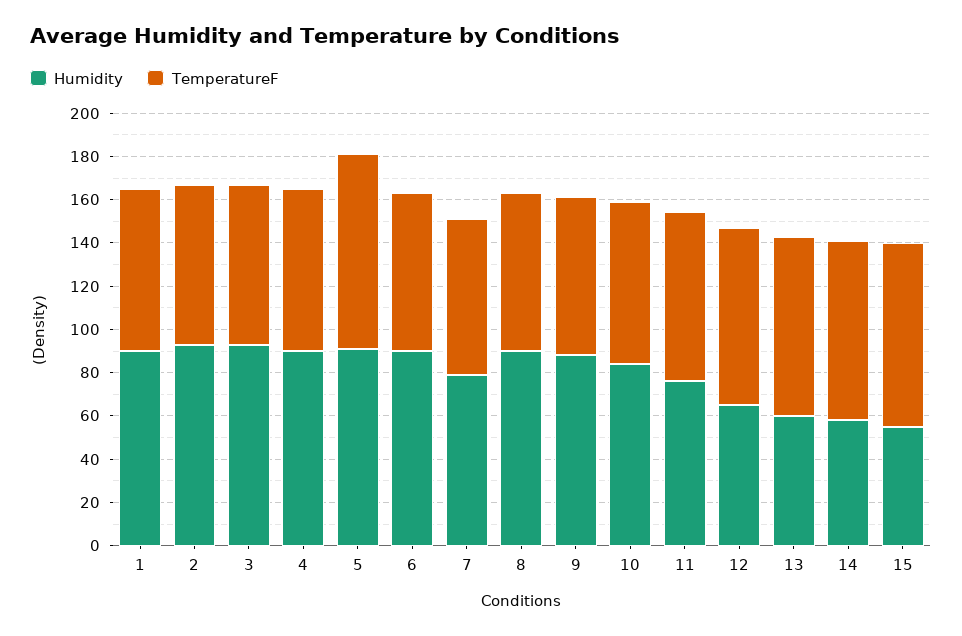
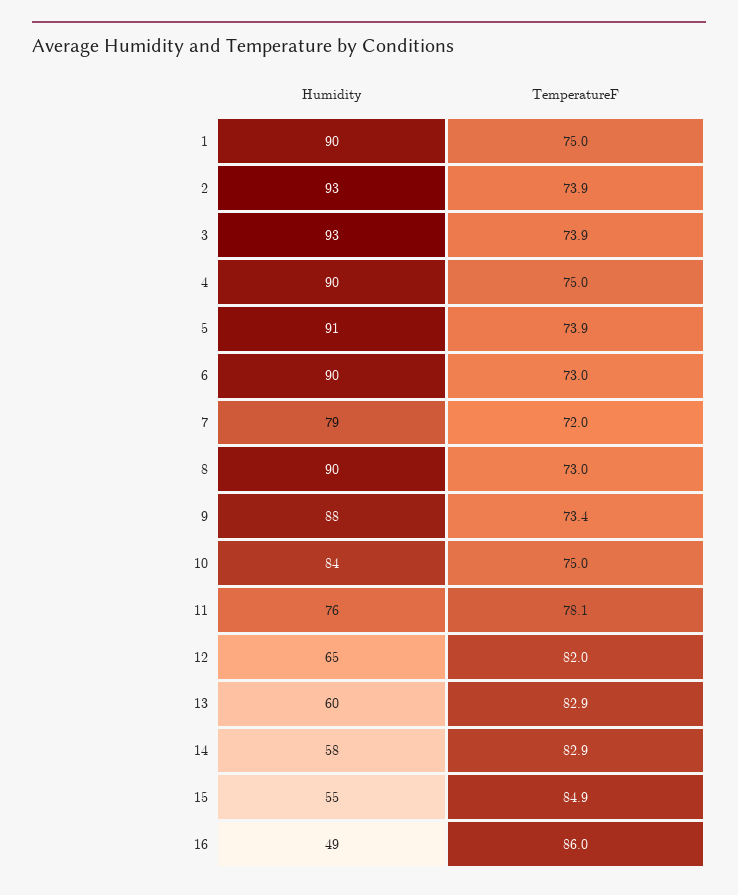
  {
    "Humidity": {
      "1": 90,
      "2": 93,
      "3": 93,
      "4": 90,
      "5": 91,
      "6": 90,
      "7": 79,
      "8": 90,
      "9": 88,
      "10": 84,
      "11": 76,
      "12": 65,
      "13": 60,
      "14": 58,
-     "15": 55
+     "15": 55,
+     "16": 49
    },
    "TemperatureF": {
      "1": 75,
      "2": 73.9,
      "3": 73.9,
      "4": 75,
-     "5": 90,
+     "5": 73.9,
      "6": 73,
      "7": 72,
      "8": 73,
      "9": 73.4,
      "10": 75,
      "11": 78.1,
      "12": 82,
      "13": 82.9,
      "14": 82.9,
-     "15": 84.9
+     "15": 84.9,
+     "16": 86
    }
  }

